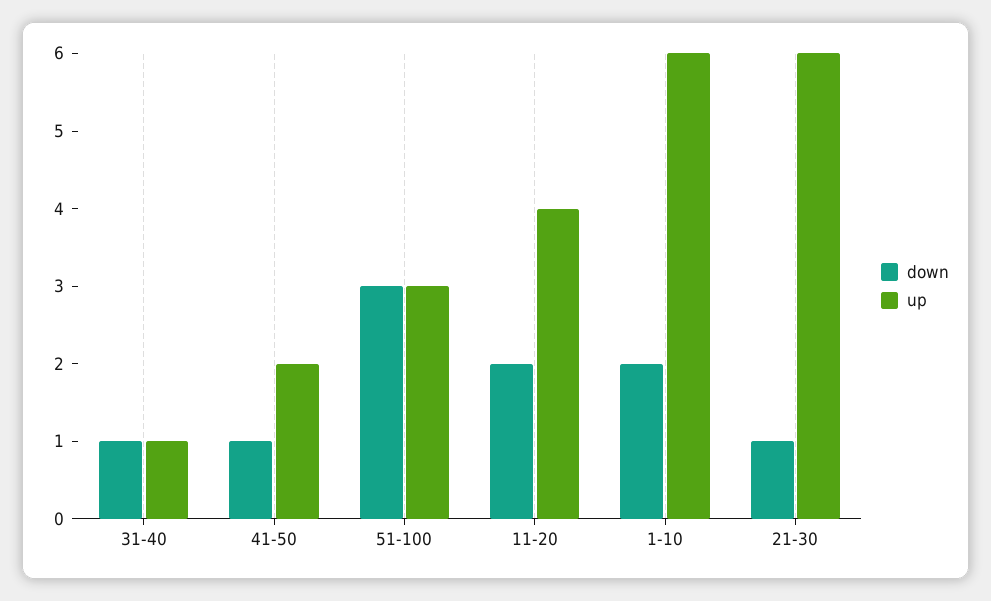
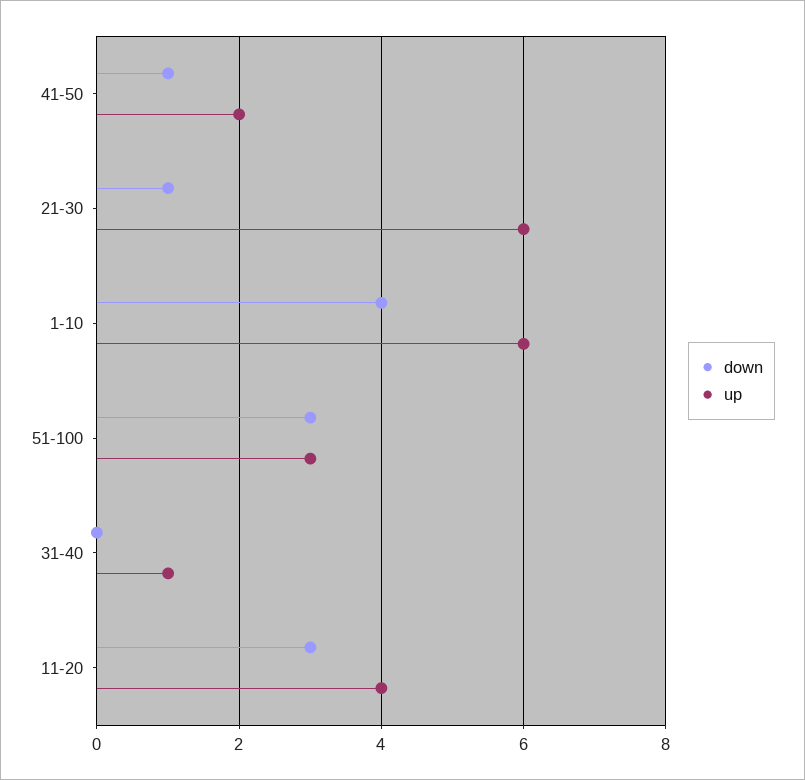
  {
    "down": {
-     "31-40": 1,
+     "31-40": 0,
      "41-50": 1,
      "51-100": 3,
-     "11-20": 2,
+     "11-20": 3,
-     "1-10": 2,
+     "1-10": 4,
      "21-30": 1
    },
    "up": {
      "31-40": 1,
      "41-50": 2,
      "51-100": 3,
      "11-20": 4,
      "1-10": 6,
      "21-30": 6
    }
  }

